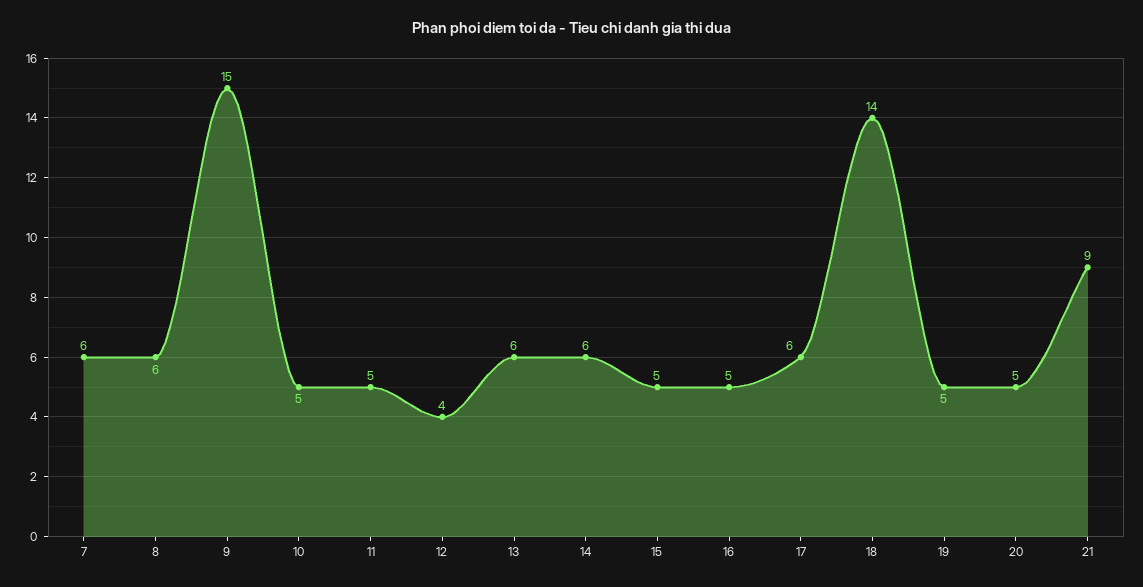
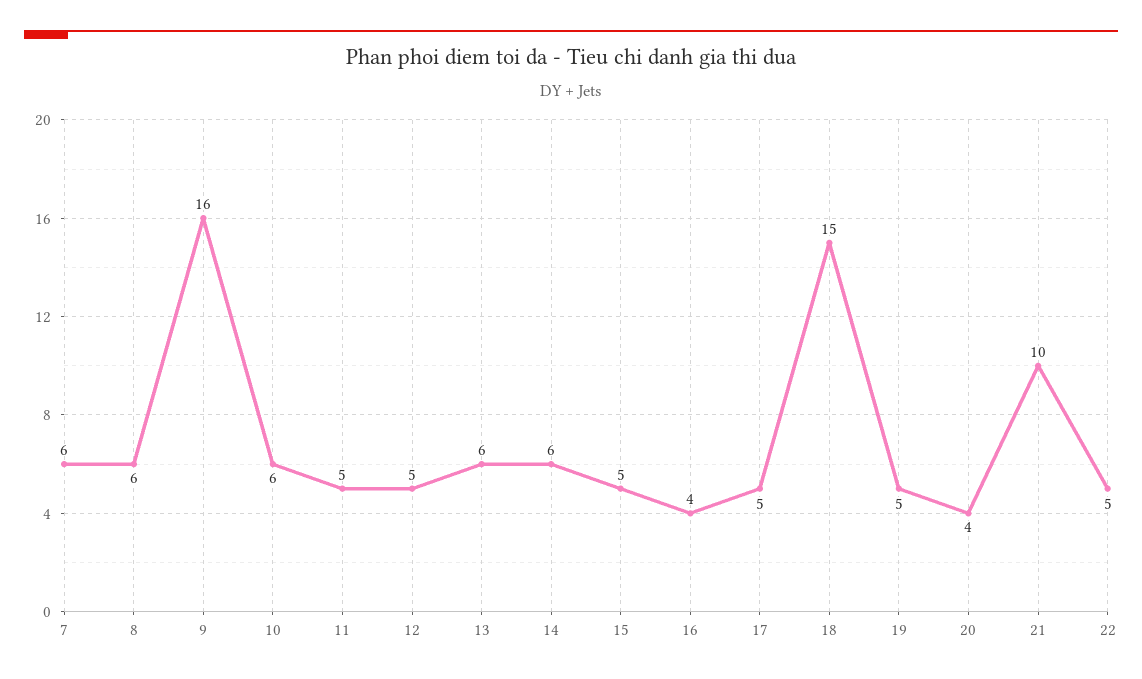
  {
    "7": 6,
    "8": 6,
-   "9": 15,
+   "9": 16,
-   "10": 5,
+   "10": 6,
    "11": 5,
-   "12": 4,
+   "12": 5,
    "13": 6,
    "14": 6,
    "15": 5,
-   "16": 5,
+   "16": 4,
-   "17": 6,
+   "17": 5,
-   "18": 14,
+   "18": 15,
    "19": 5,
-   "20": 5,
+   "20": 4,
-   "21": 9
+   "21": 10,
+   "22": 5
  }

